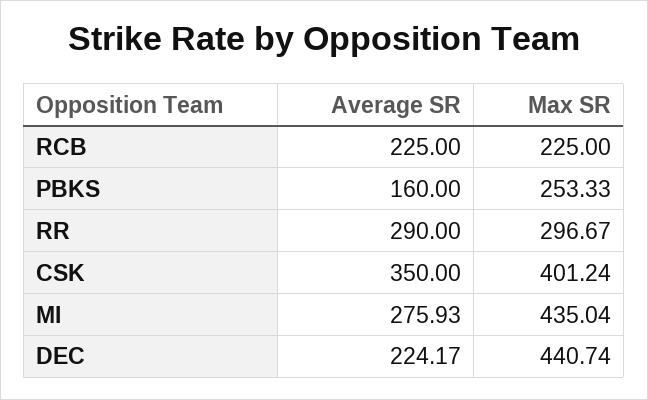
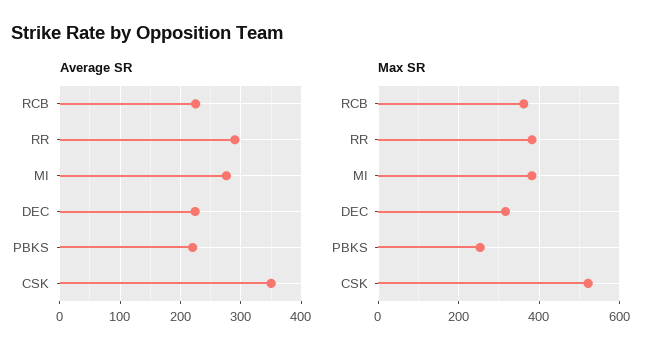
  {
    "Average SR": {
      "RCB": 225,
-     "PBKS": 160,
+     "PBKS": 220,
      "RR": 290,
      "CSK": 350,
      "MI": 275.93,
      "DEC": 224.17
    },
    "Max SR": {
-     "RCB": 225,
+     "RCB": 360,
      "PBKS": 253.33,
-     "RR": 296.67,
+     "RR": 380,
-     "CSK": 401.24,
+     "CSK": 520,
-     "MI": 435.04,
+     "MI": 380,
-     "DEC": 440.74
+     "DEC": 320
    }
  }

